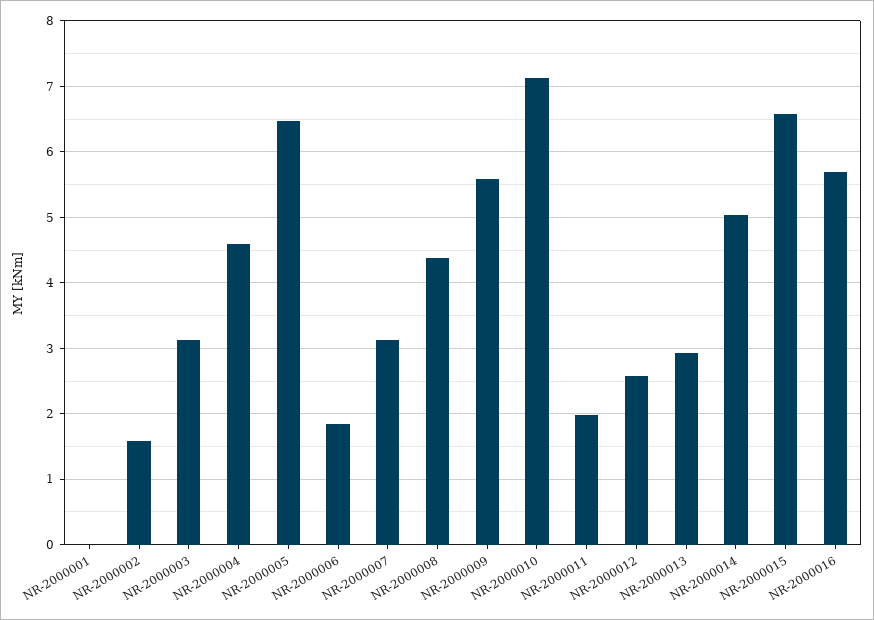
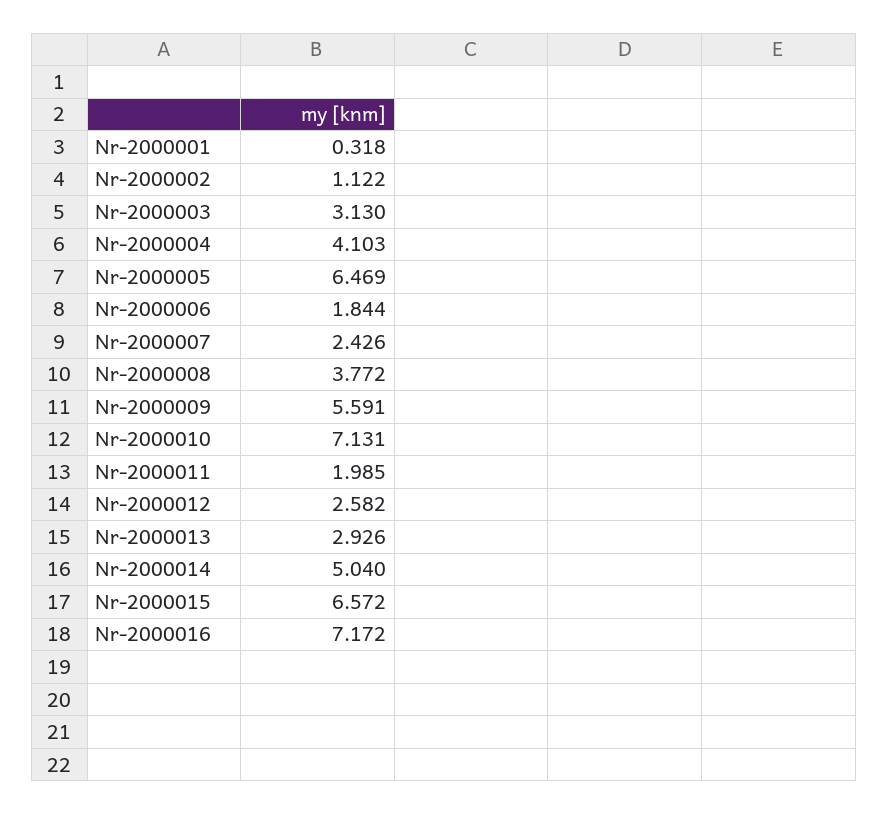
  {
-   "NR-2000001": 0,
+   "NR-2000001": 0.318,
-   "NR-2000002": 1.6,
+   "NR-2000002": 1.122,
    "NR-2000003": 3.13,
-   "NR-2000004": 4.6,
+   "NR-2000004": 4.103,
    "NR-2000005": 6.469,
    "NR-2000006": 1.844,
-   "NR-2000007": 3.1,
+   "NR-2000007": 2.426,
-   "NR-2000008": 4.4,
+   "NR-2000008": 3.772,
    "NR-2000009": 5.591,
    "NR-2000010": 7.131,
    "NR-2000011": 1.985,
    "NR-2000012": 2.582,
    "NR-2000013": 2.926,
    "NR-2000014": 5.04,
    "NR-2000015": 6.572,
-   "NR-2000016": 5.7
+   "NR-2000016": 7.172
  }

